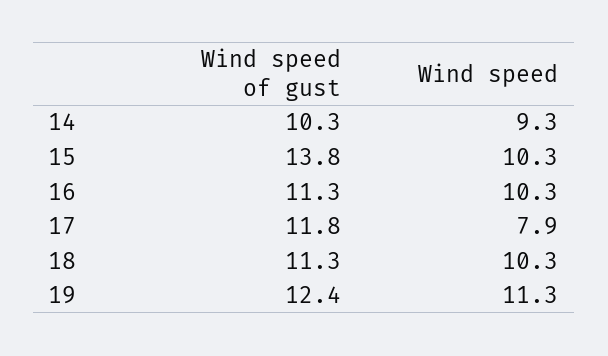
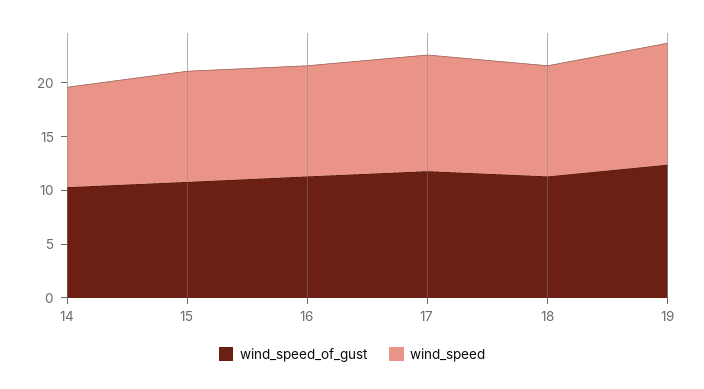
  {
    "Wind speed of gust": {
      "14": 10.3,
-     "15": 13.8,
+     "15": 11,
      "16": 11.3,
      "17": 11.8,
      "18": 11.3,
      "19": 12.4
    },
    "Wind speed": {
      "14": 9.3,
      "15": 10.3,
      "16": 10.3,
-     "17": 7.9,
+     "17": 11,
      "18": 10.3,
      "19": 11.3
    }
  }

